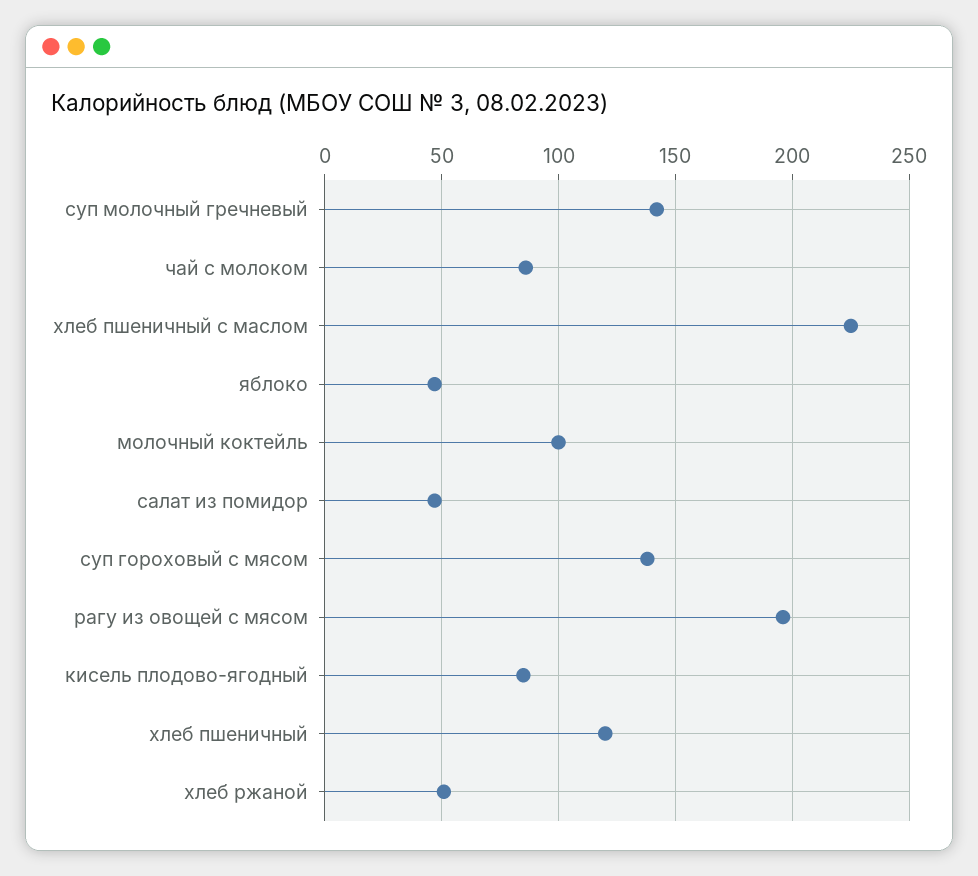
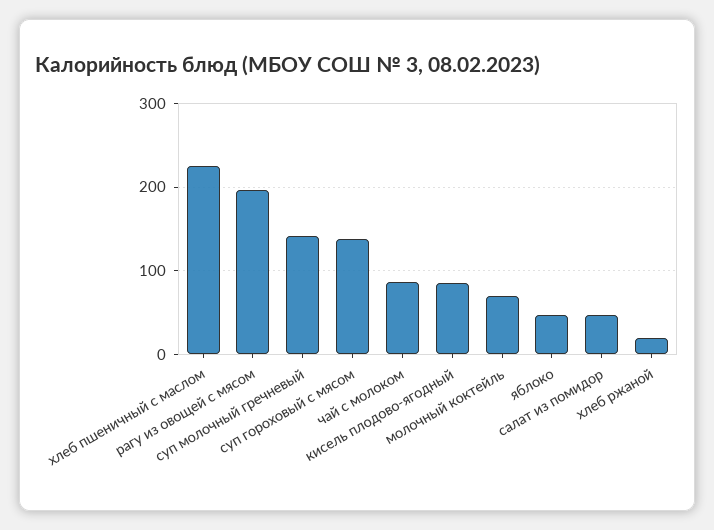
  {
    "суп молочный гречневый": 140,
    "чай с молоком": 85,
    "хлеб пшеничный с маслом": 225,
    "яблоко": 45,
-   "молочный коктейль": 100,
+   "молочный коктейль": 70,
    "салат из помидор": 45,
    "суп гороховый с мясом": 140,
    "рагу из овощей с мясом": 195,
    "кисель плодово-ягодный": 85,
-   "хлеб пшеничный": 120,
-   "хлеб ржаной": 50
+   "хлеб ржаной": 20
  }

